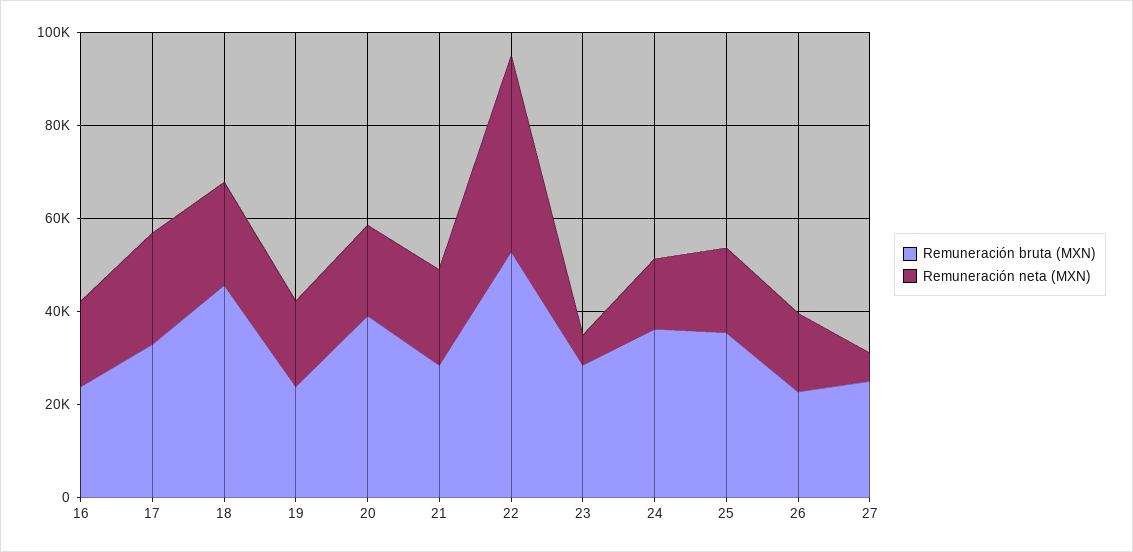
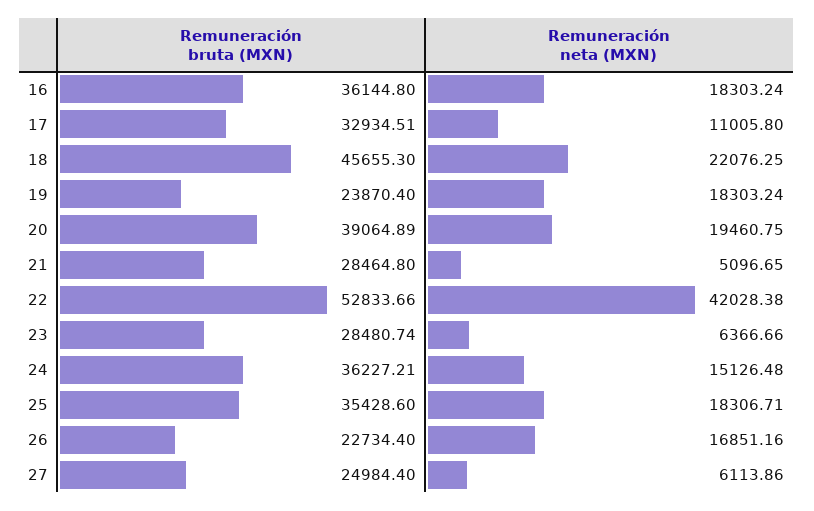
  {
    "Remuneración bruta (MXN)": {
-     "16": 25000,
+     "16": 36144.8,
      "17": 32934.51,
      "18": 45655.3,
      "19": 23870.4,
      "20": 39064.89,
      "21": 28464.8,
      "22": 52833.66,
      "23": 28480.74,
      "24": 36227.21,
      "25": 35428.6,
      "26": 22734.4,
      "27": 24984.4
    },
    "Remuneración neta (MXN)": {
      "16": 18303.24,
-     "17": 25000,
+     "17": 11005.8,
      "18": 22076.25,
      "19": 18303.24,
      "20": 19460.75,
-     "21": 20000,
+     "21": 5096.65,
      "22": 42028.38,
      "23": 6366.66,
      "24": 15126.48,
      "25": 18306.71,
      "26": 16851.16,
      "27": 6113.86
    }
  }

